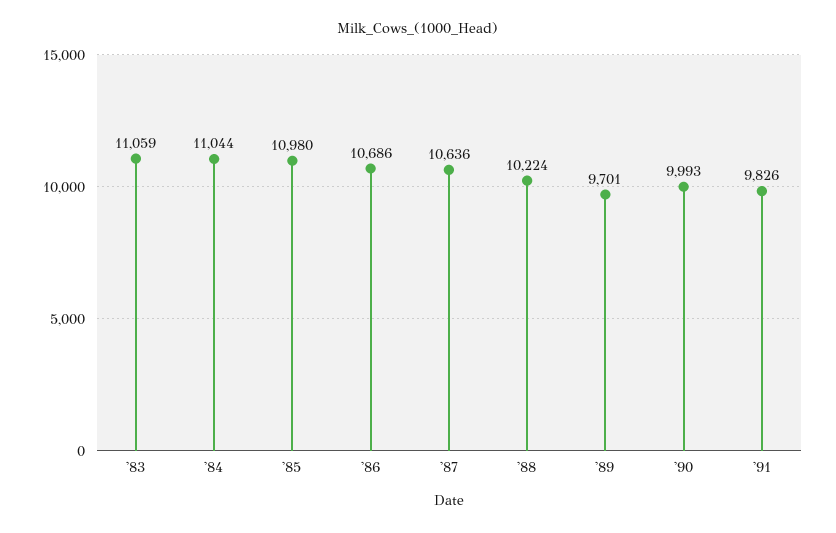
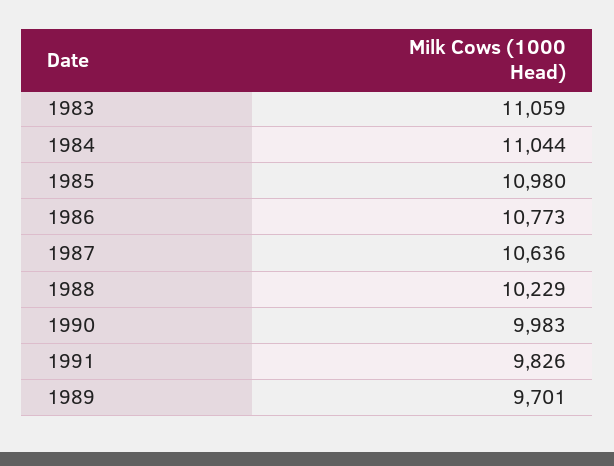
  {
    "'83": 11059,
    "'84": 11044,
    "'85": 10980,
-   "'86": 10686,
+   "'86": 10773,
    "'87": 10636,
-   "'88": 10224,
+   "'88": 10229,
    "'89": 9701,
-   "'90": 9993,
+   "'90": 9983,
    "'91": 9826
  }

